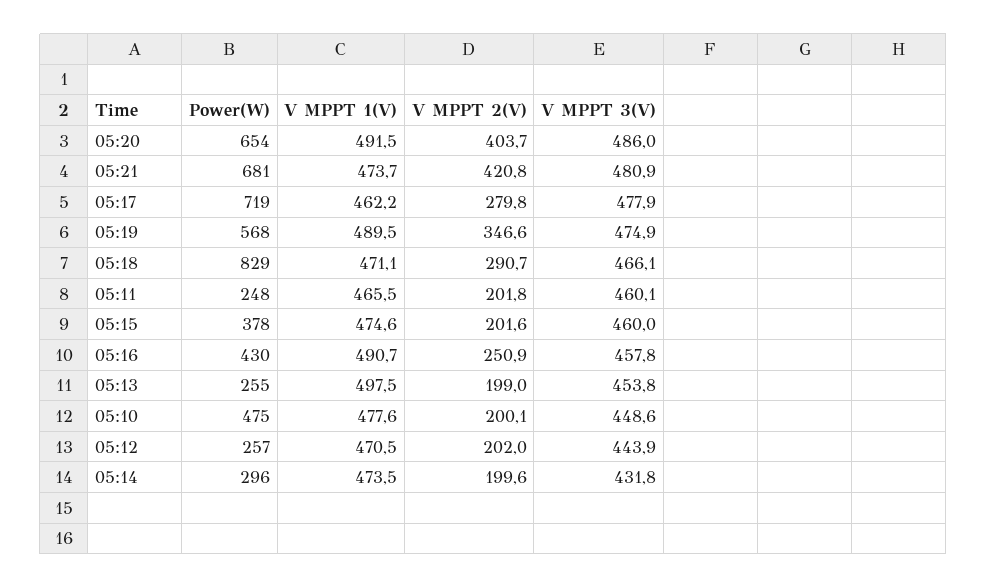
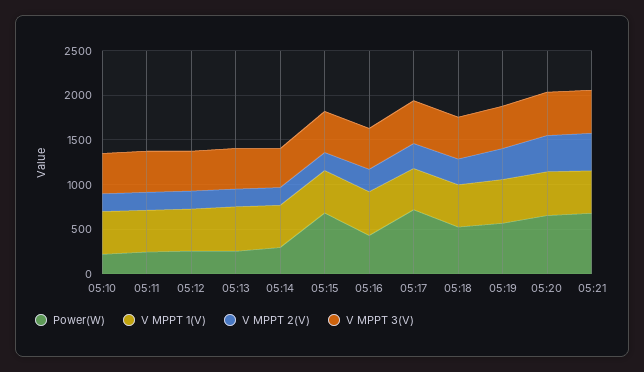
  {
    "Power(W)": {
      "05:20": 654,
      "05:21": 681,
      "05:17": 719,
      "05:19": 568,
-     "05:18": 829,
+     "05:18": 500,
      "05:11": 248,
-     "05:15": 378,
+     "05:15": 700,
      "05:16": 430,
      "05:13": 255,
-     "05:10": 475,
+     "05:10": 200,
      "05:12": 257,
      "05:14": 296
    },
    "V MPPT 1(V)": {
      "05:20": 491.5,
      "05:21": 473.7,
      "05:17": 462.2,
      "05:19": 489.5,
      "05:18": 471.1,
      "05:11": 465.5,
      "05:15": 474.6,
      "05:16": 490.7,
      "05:13": 497.5,
      "05:10": 477.6,
      "05:12": 470.5,
      "05:14": 473.5
    },
    "V MPPT 2(V)": {
      "05:20": 403.7,
      "05:21": 420.8,
      "05:17": 279.8,
      "05:19": 346.6,
      "05:18": 290.7,
      "05:11": 201.8,
      "05:15": 201.6,
      "05:16": 250.9,
      "05:13": 199,
      "05:10": 200.1,
      "05:12": 202,
      "05:14": 199.6
    },
    "V MPPT 3(V)": {
      "05:20": 486,
      "05:21": 480.9,
      "05:17": 477.9,
      "05:19": 474.9,
      "05:18": 466.1,
      "05:11": 460.1,
      "05:15": 460,
      "05:16": 457.8,
      "05:13": 453.8,
      "05:10": 448.6,
      "05:12": 443.9,
      "05:14": 431.8
    }
  }

